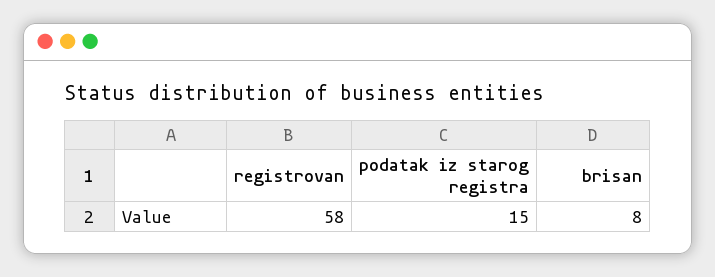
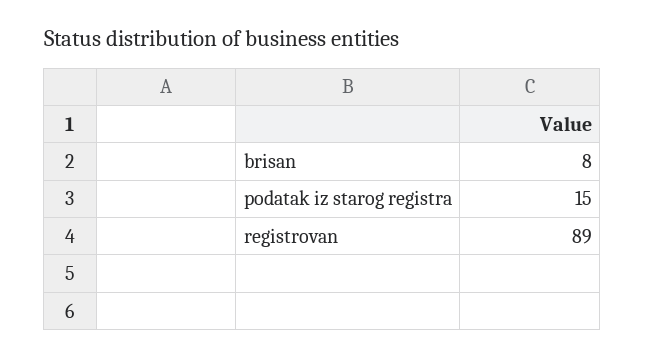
  {
-   "registrovan": 58,
+   "registrovan": 89,
    "podatak iz starog registra": 15,
    "brisan": 8
  }

